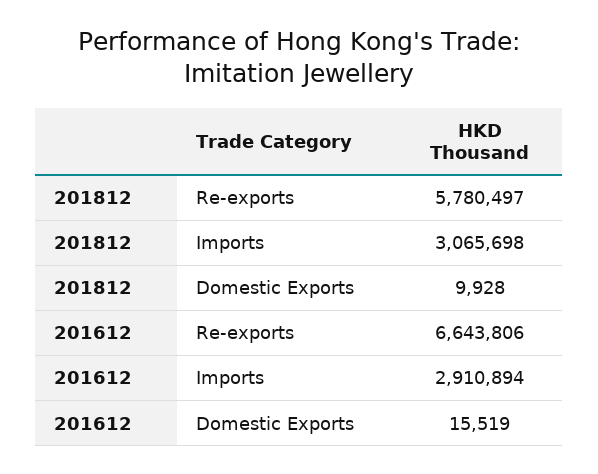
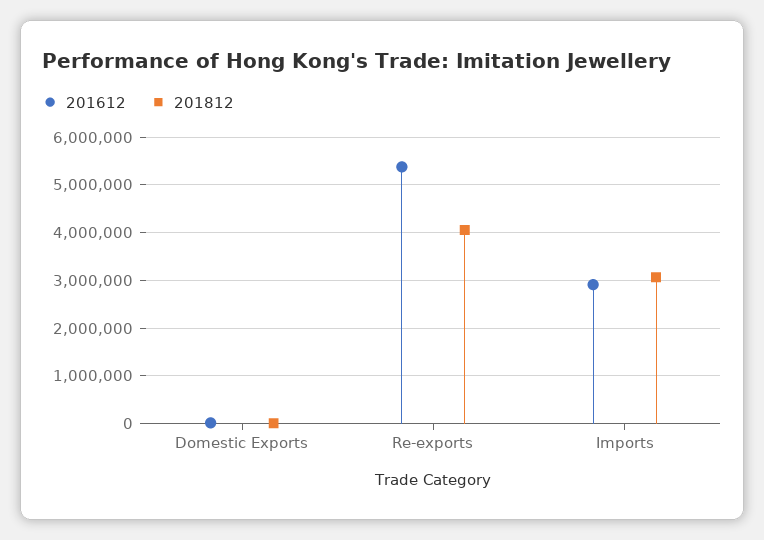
  {
    "201812": {
-     "Re-exports": 5780497,
+     "Re-exports": 4000000,
      "Imports": 3065698,
      "Domestic Exports": 9928
    },
    "201612": {
-     "Re-exports": 6643806,
+     "Re-exports": 5400000,
      "Imports": 2910894,
      "Domestic Exports": 15519
    }
  }

